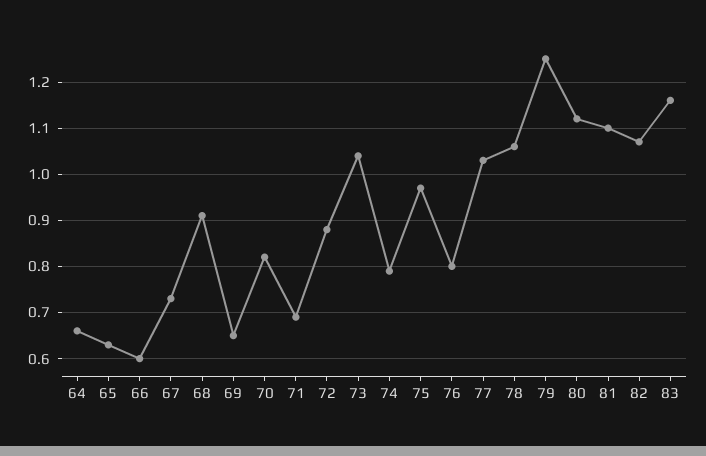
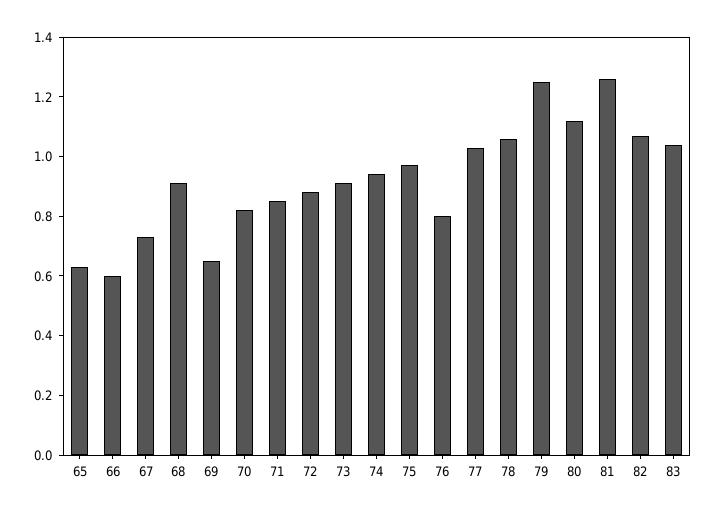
  {
-   "64": 0.65,
    "65": 0.65,
    "66": 0.6,
    "67": 0.75,
    "68": 0.9,
    "69": 0.65,
    "70": 0.8,
-   "71": 0.7,
+   "71": 0.85,
    "72": 0.9,
-   "73": 1.05,
+   "73": 0.9,
-   "74": 0.8,
+   "74": 0.95,
    "75": 0.95,
    "76": 0.8,
    "77": 1.05,
    "78": 1.05,
    "79": 1.25,
    "80": 1.1,
-   "81": 1.1,
+   "81": 1.25,
    "82": 1.05,
-   "83": 1.15
+   "83": 1.05
  }

